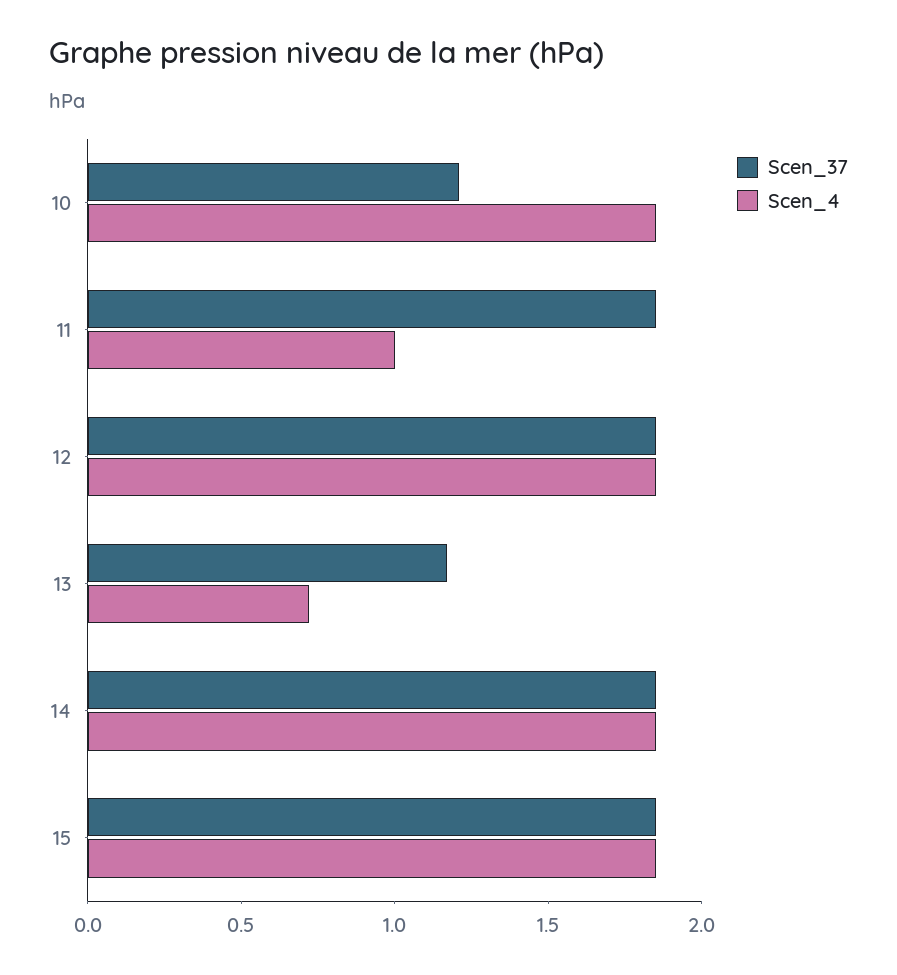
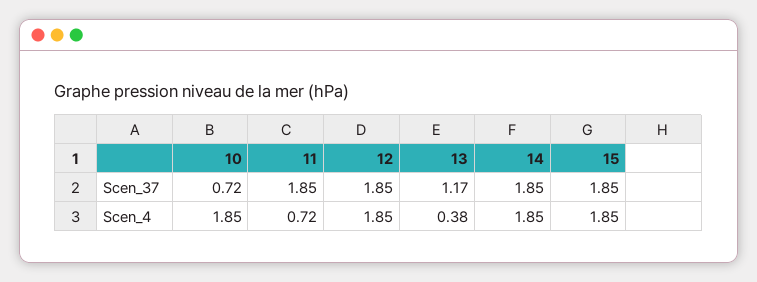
  {
    "Scen_37": {
-     "10": 1.2,
+     "10": 0.72,
      "11": 1.85,
      "12": 1.85,
      "13": 1.17,
      "14": 1.85,
      "15": 1.85
    },
    "Scen_4": {
      "10": 1.85,
-     "11": 1,
+     "11": 0.72,
      "12": 1.85,
-     "13": 0.7,
+     "13": 0.38,
      "14": 1.85,
      "15": 1.85
    }
  }

